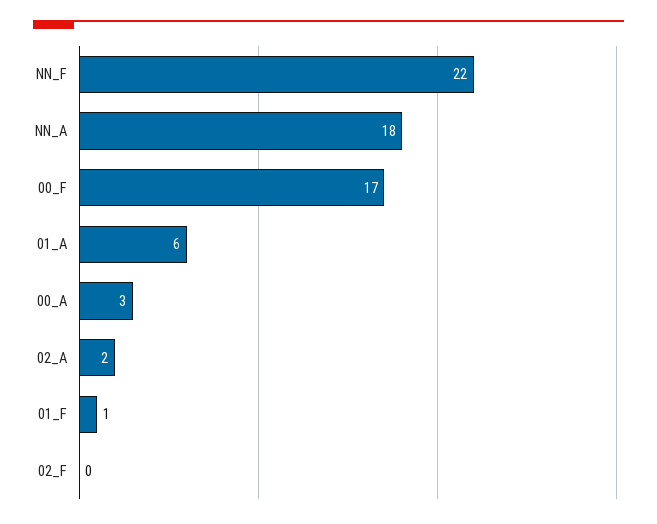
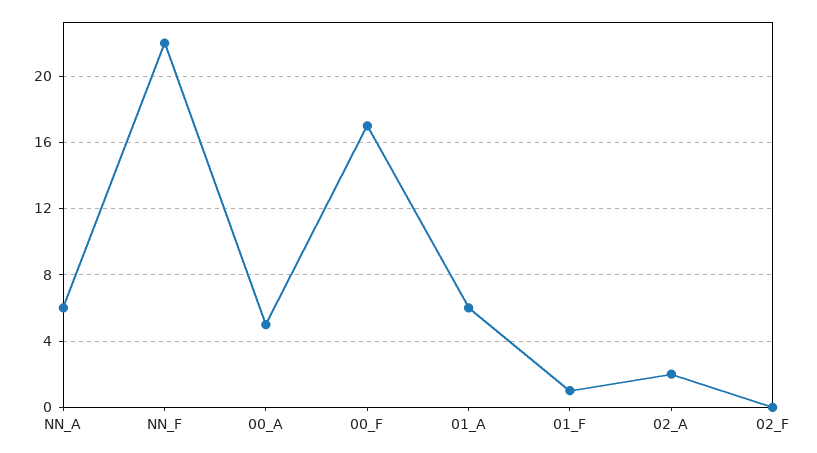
  {
    "NN_F": 22,
-   "NN_A": 18,
+   "NN_A": 6,
    "00_F": 17,
    "01_A": 6,
-   "00_A": 3,
+   "00_A": 5,
    "02_A": 2,
    "01_F": 1,
    "02_F": 0
  }

